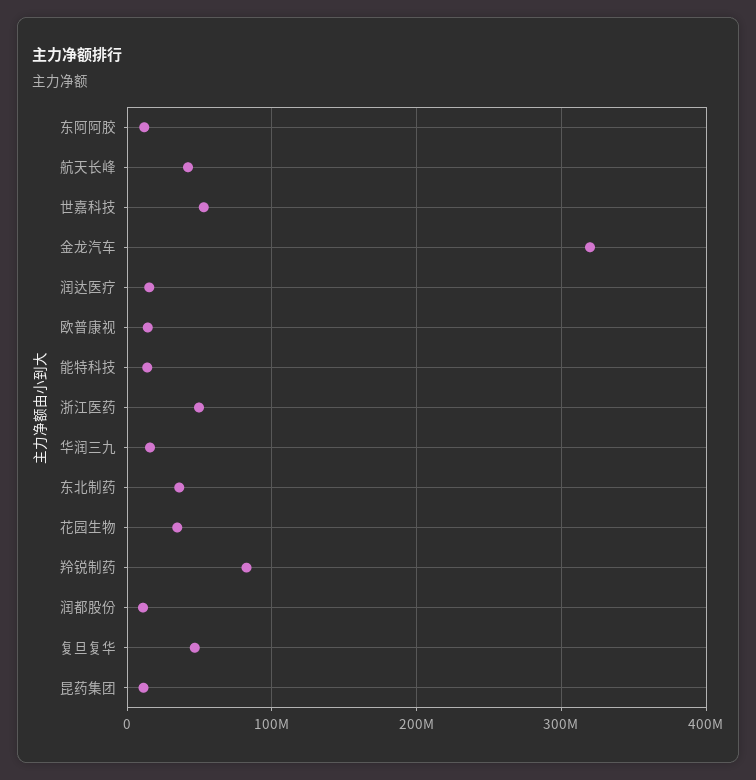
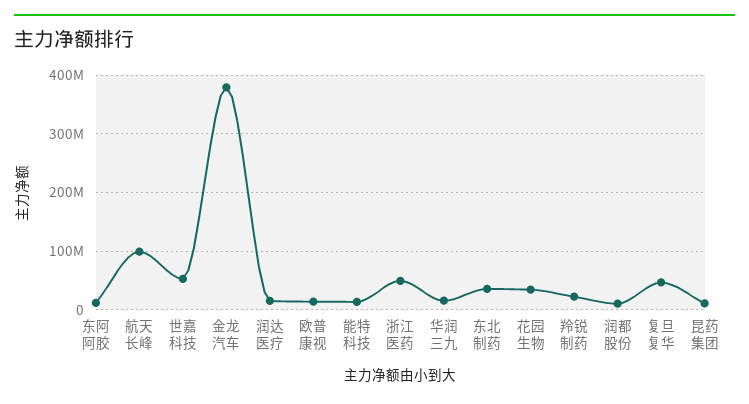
  {
    "东阿阿胶": 10000000,
-   "航天长峰": 40000000,
+   "航天长峰": 100000000,
    "世嘉科技": 50000000,
-   "金龙汽车": 320000000,
+   "金龙汽车": 380000000,
    "润达医疗": 20000000,
    "欧普康视": 10000000,
    "能特科技": 10000000,
    "浙江医药": 50000000,
    "华润三九": 20000000,
    "东北制药": 40000000,
    "花园生物": 30000000,
-   "羚锐制药": 80000000,
+   "羚锐制药": 20000000,
    "润都股份": 10000000,
    "复旦复华": 50000000,
    "昆药集团": 10000000
  }

